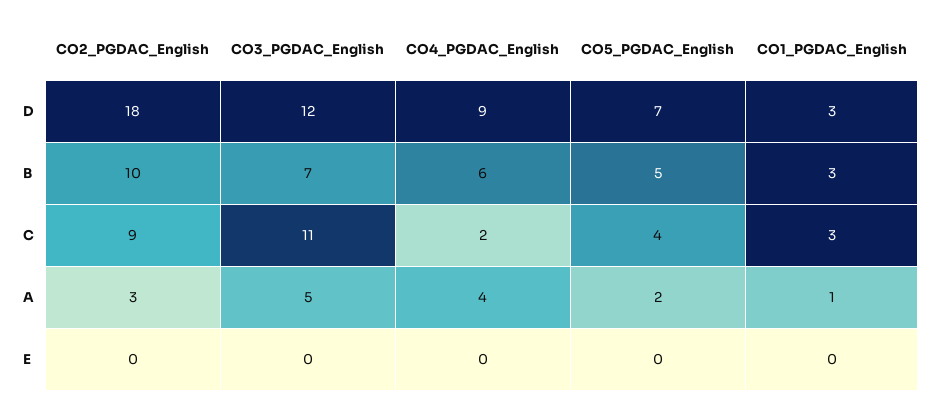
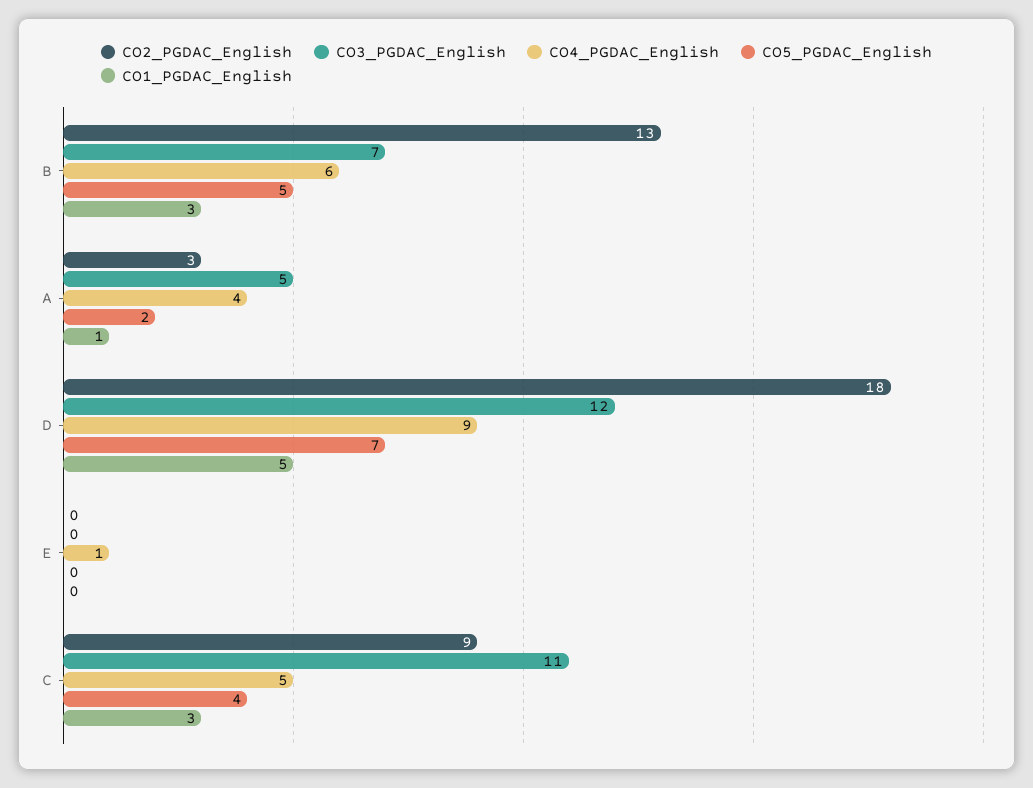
  {
    "CO2_PGDAC_English": {
      "D": 18,
-     "B": 10,
+     "B": 13,
      "C": 9,
      "A": 3,
      "E": 0
    },
    "CO3_PGDAC_English": {
      "D": 12,
      "B": 7,
      "C": 11,
      "A": 5,
      "E": 0
    },
    "CO4_PGDAC_English": {
      "D": 9,
      "B": 6,
-     "C": 2,
+     "C": 5,
      "A": 4,
-     "E": 0
+     "E": 1
    },
    "CO5_PGDAC_English": {
      "D": 7,
      "B": 5,
      "C": 4,
      "A": 2,
      "E": 0
    },
    "CO1_PGDAC_English": {
-     "D": 3,
+     "D": 5,
      "B": 3,
      "C": 3,
      "A": 1,
      "E": 0
    }
  }

